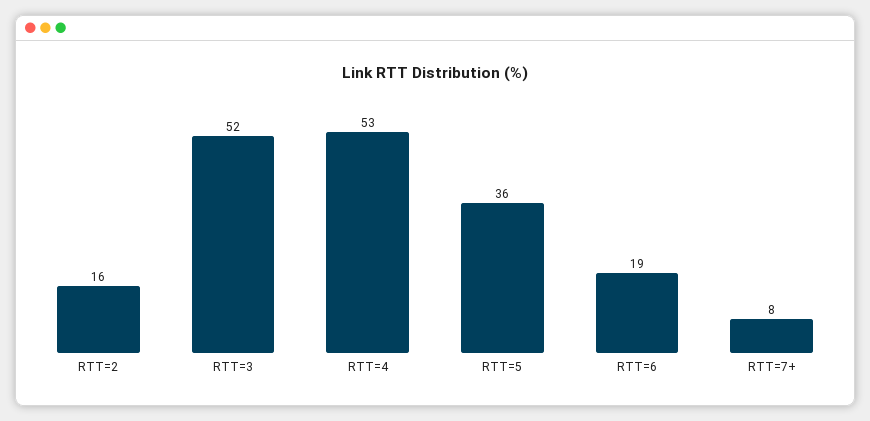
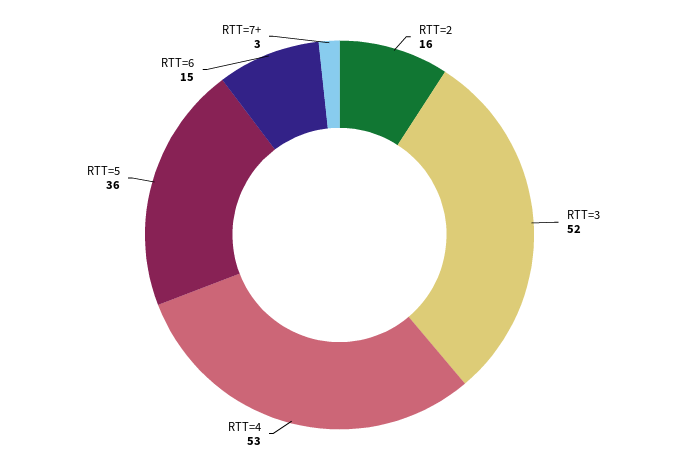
  {
    "RTT=2": 16,
    "RTT=3": 52,
    "RTT=4": 53,
    "RTT=5": 36,
-   "RTT=6": 19,
+   "RTT=6": 15,
-   "RTT=7+": 8
+   "RTT=7+": 3
  }

